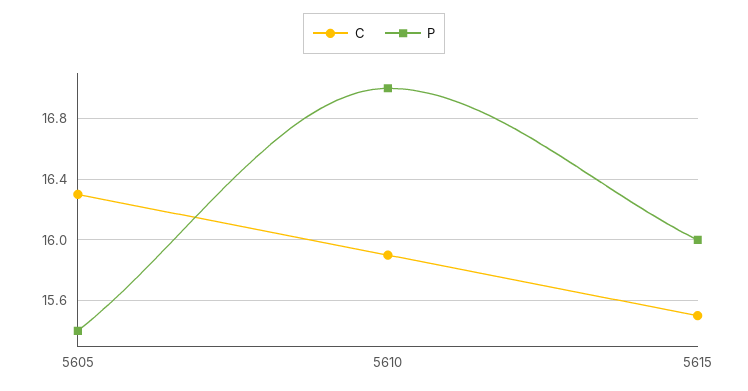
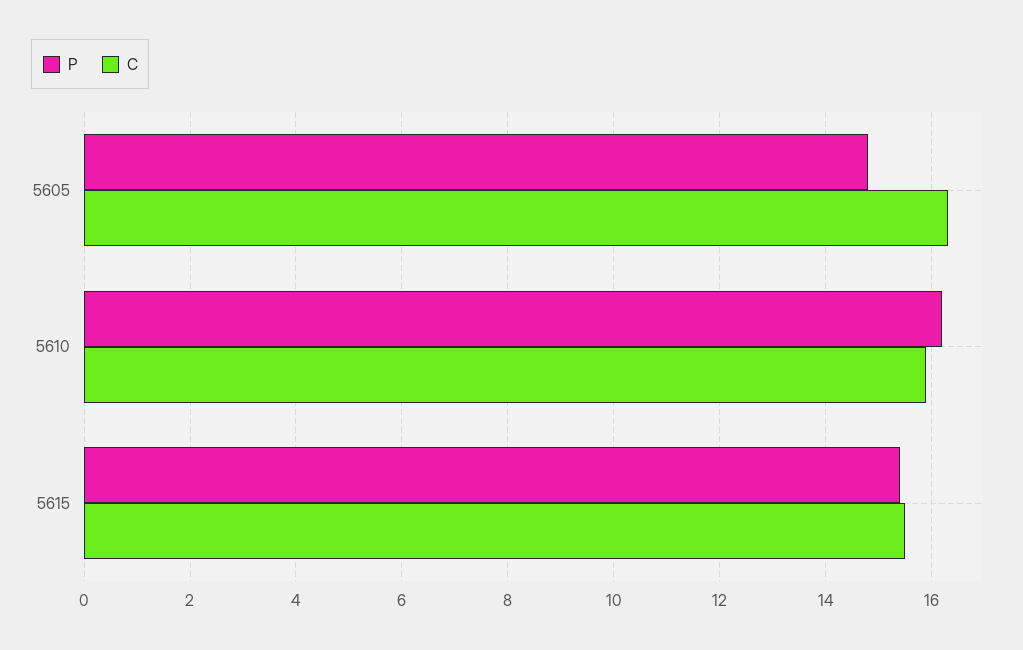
  {
    "C": {
      "5605": 16.3,
      "5610": 15.9,
      "5615": 15.5
    },
    "P": {
-     "5605": 15.4,
+     "5605": 14.8,
-     "5610": 17,
+     "5610": 16.2,
-     "5615": 16
+     "5615": 15.4
    }
  }

